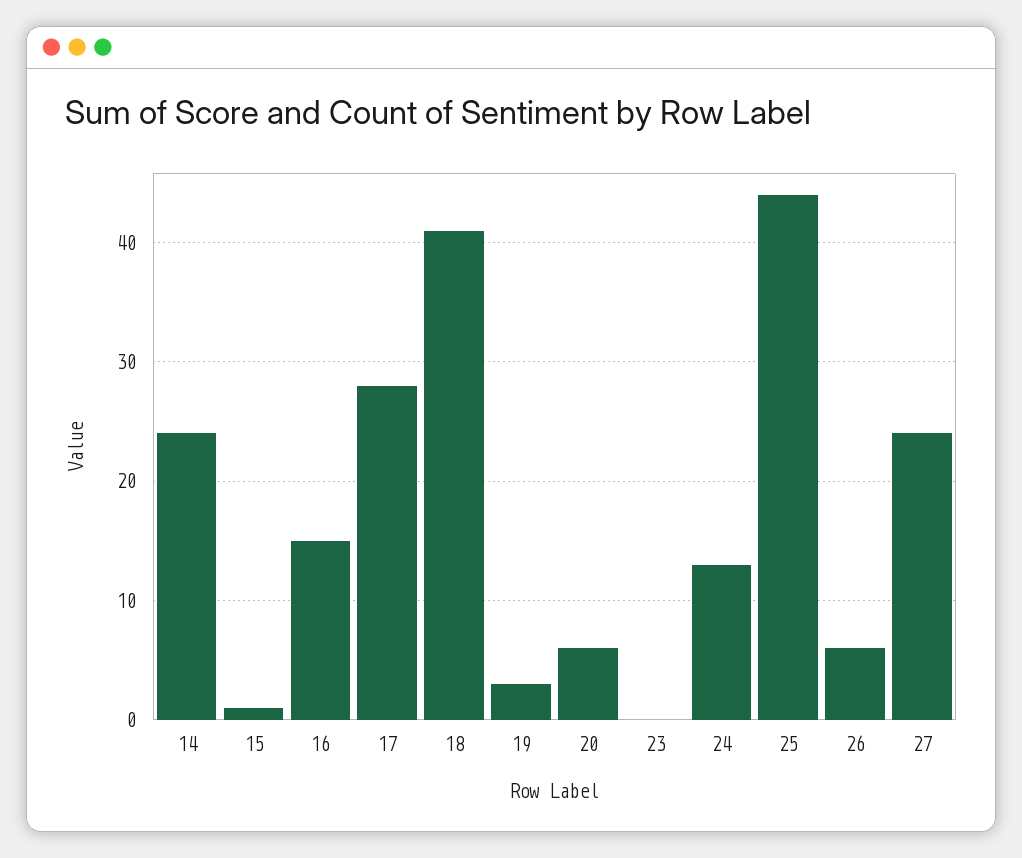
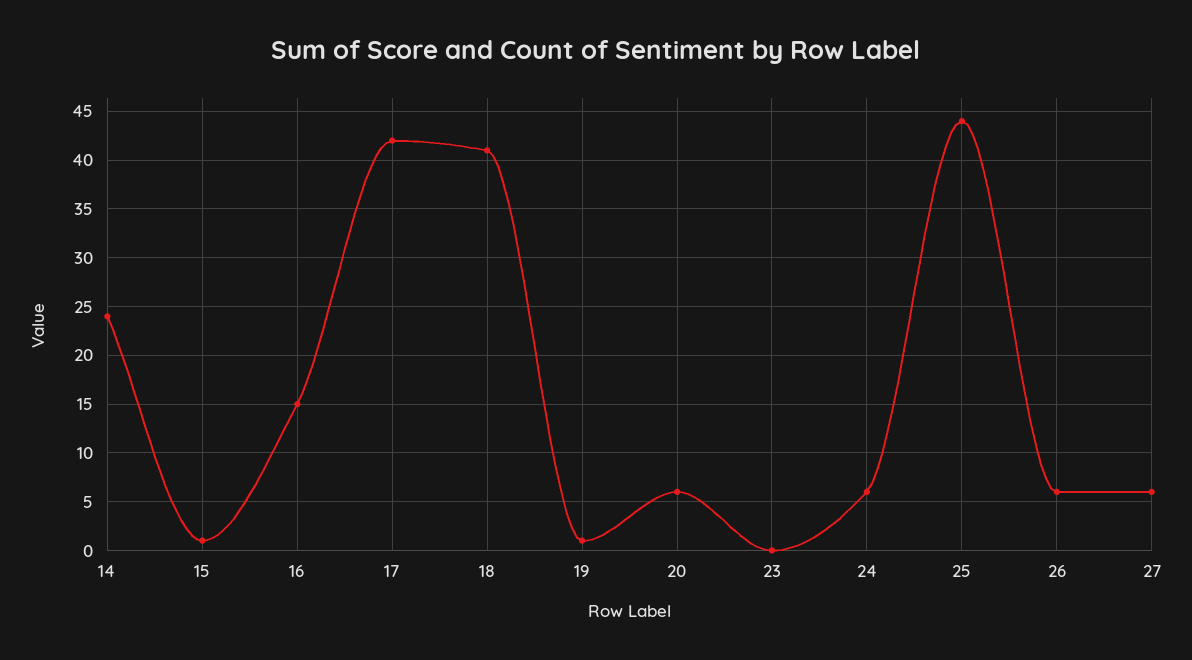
  {
    "14": 24,
    "15": 1,
    "16": 15,
-   "17": 28,
+   "17": 42,
    "18": 41,
-   "19": 3,
+   "19": 1,
    "20": 6,
    "23": 0,
-   "24": 13,
+   "24": 6,
    "25": 44,
    "26": 6,
-   "27": 24
+   "27": 6
  }

